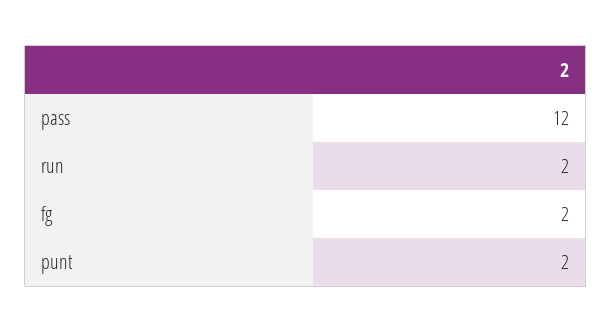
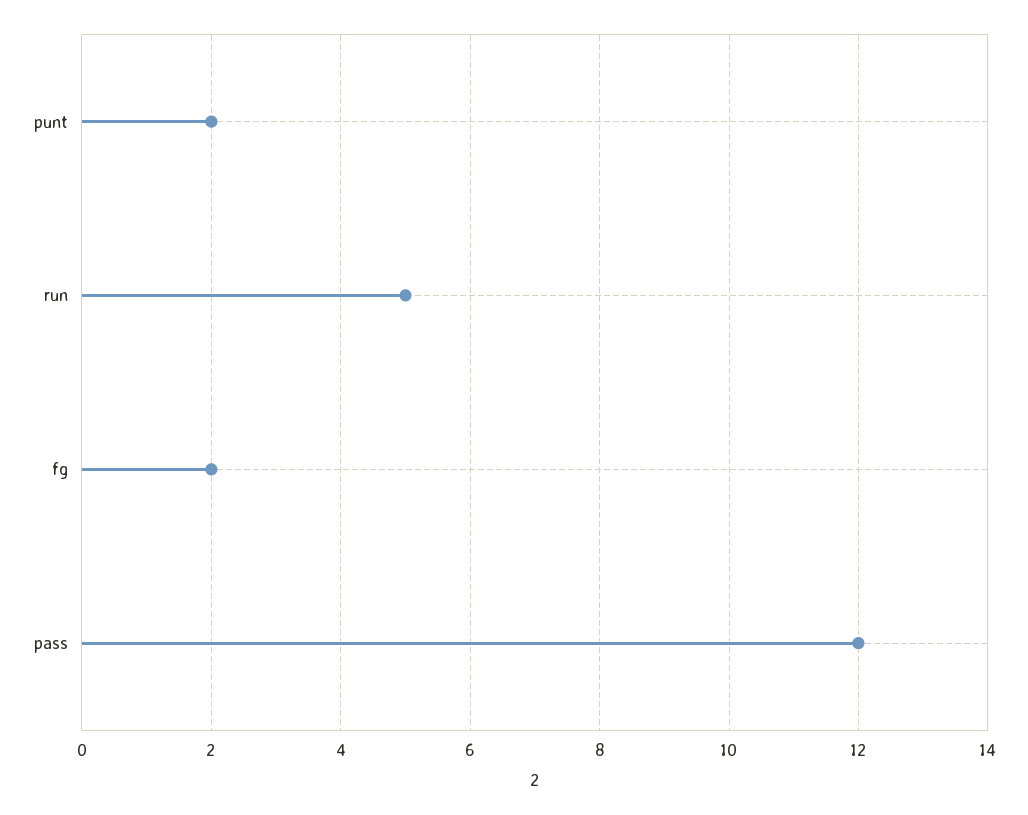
  {
    "pass": 12,
-   "run": 2,
+   "run": 5,
    "fg": 2,
    "punt": 2
  }

